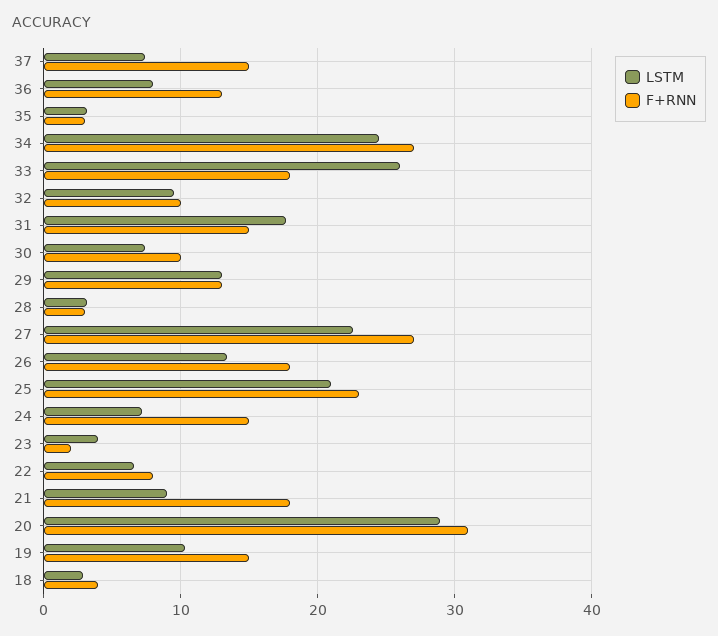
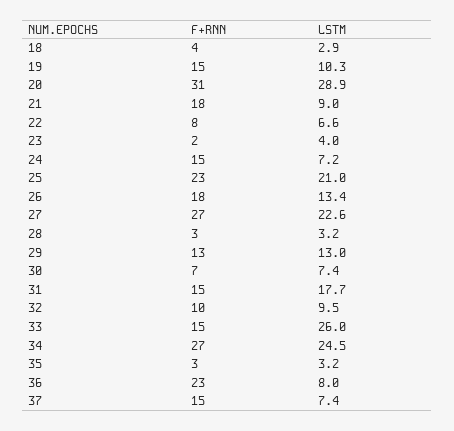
  {
    "LSTM": {
      "37": 7.4,
      "36": 8,
      "35": 3.2,
      "34": 24.5,
      "33": 26,
      "32": 9.5,
      "31": 17.7,
      "30": 7.4,
      "29": 13,
      "28": 3.2,
      "27": 22.6,
      "26": 13.4,
      "25": 21,
      "24": 7.2,
      "23": 4,
      "22": 6.6,
      "21": 9,
      "20": 28.9,
      "19": 10.3,
      "18": 2.9
    },
    "F+RNN": {
      "37": 15,
-     "36": 13,
+     "36": 23,
      "35": 3,
      "34": 27,
-     "33": 18,
+     "33": 15,
      "32": 10,
      "31": 15,
-     "30": 10,
+     "30": 7,
      "29": 13,
      "28": 3,
      "27": 27,
      "26": 18,
      "25": 23,
      "24": 15,
      "23": 2,
      "22": 8,
      "21": 18,
      "20": 31,
      "19": 15,
      "18": 4
    }
  }

